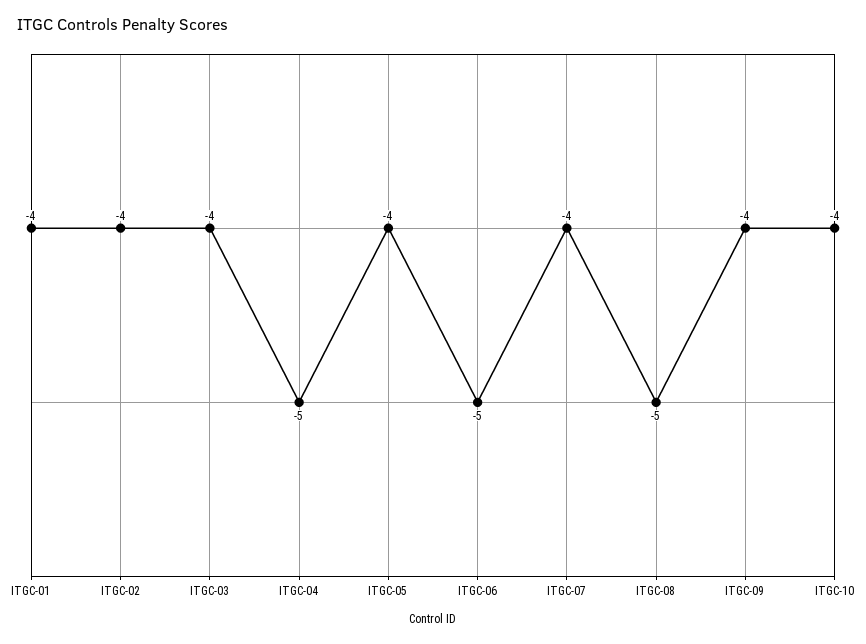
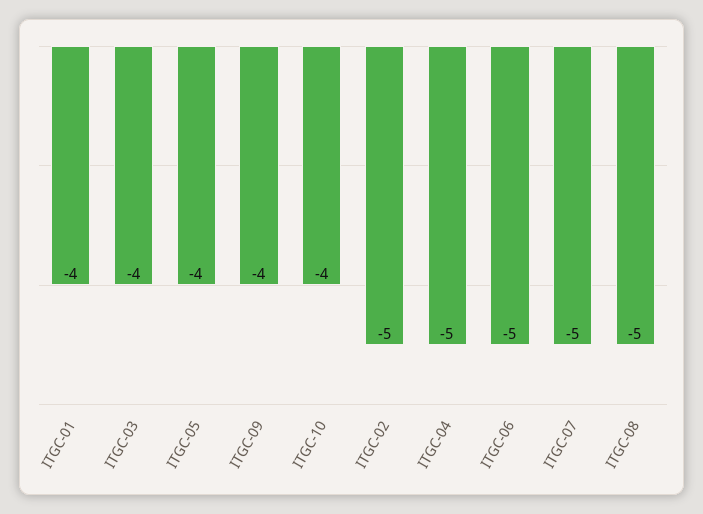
  {
    "ITGC-01": -4,
-   "ITGC-02": -4,
+   "ITGC-02": -5,
    "ITGC-03": -4,
    "ITGC-04": -5,
    "ITGC-05": -4,
    "ITGC-06": -5,
-   "ITGC-07": -4,
+   "ITGC-07": -5,
    "ITGC-08": -5,
    "ITGC-09": -4,
    "ITGC-10": -4
  }

